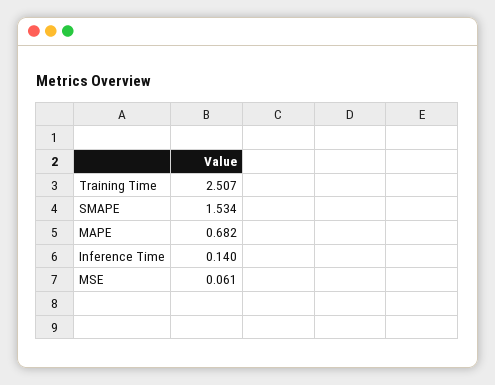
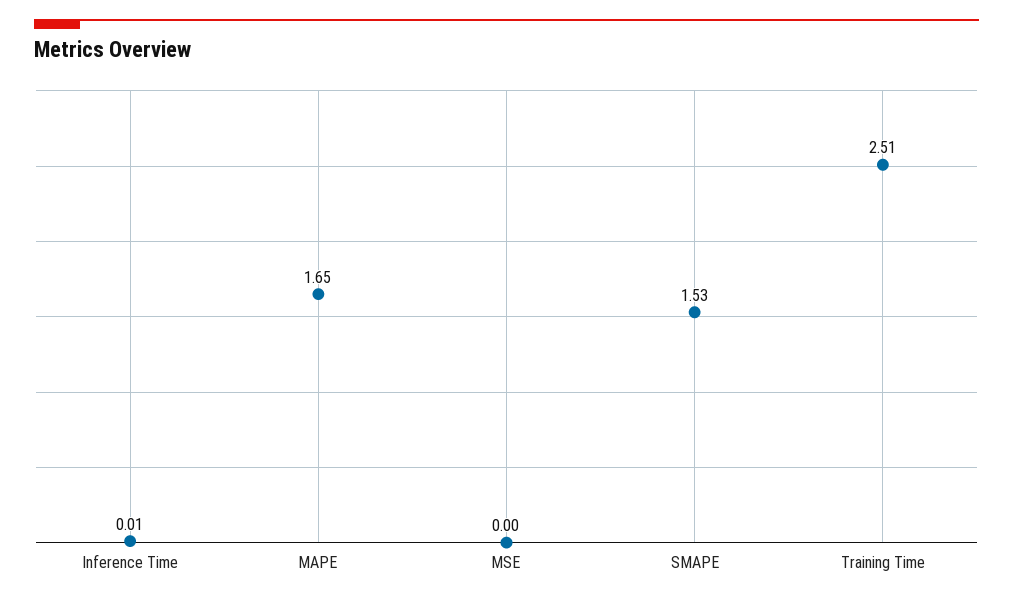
  {
    "Training Time": 2.507,
    "SMAPE": 1.534,
-   "MAPE": 0.682,
+   "MAPE": 1.65,
-   "Inference Time": 0.14,
+   "Inference Time": 0.01,
-   "MSE": 0.061
+   "MSE": 0
  }

